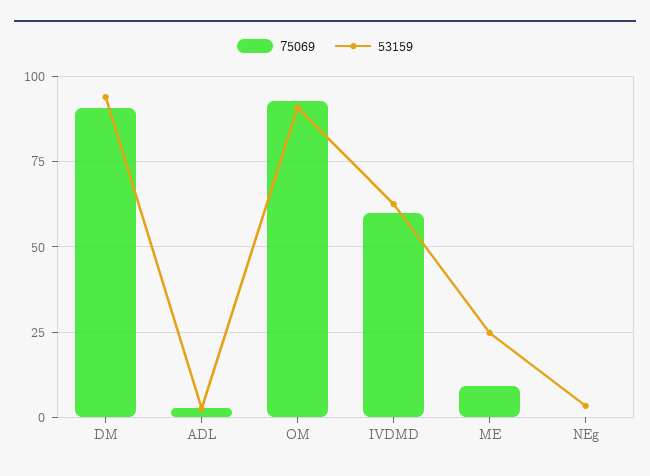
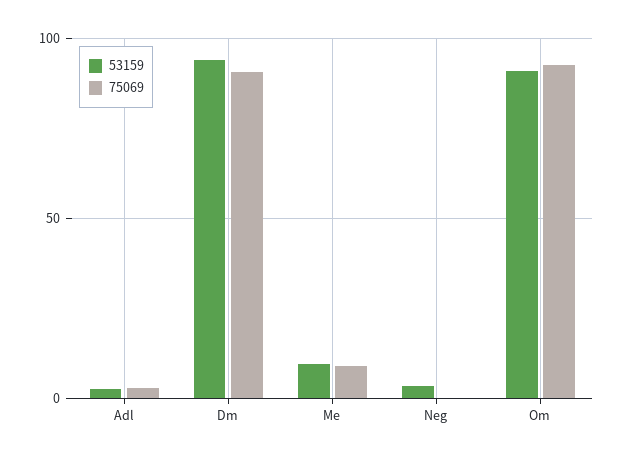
  {
    "75069": {
      "DM": 90,
      "ADL": 2.5,
      "OM": 92.5,
-     "IVDMD": 60,
      "ME": 10,
      "NEg": 0
    },
    "53159": {
      "DM": 95,
      "ADL": 2.5,
      "OM": 90,
-     "IVDMD": 62.5,
-     "ME": 25,
+     "ME": 10,
      "NEg": 2.5
    }
  }

